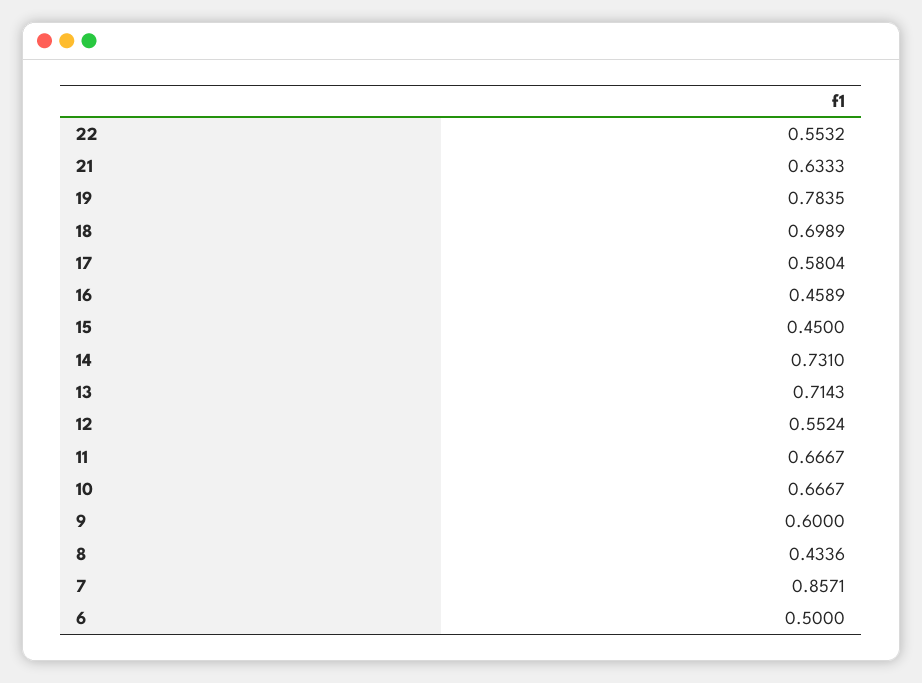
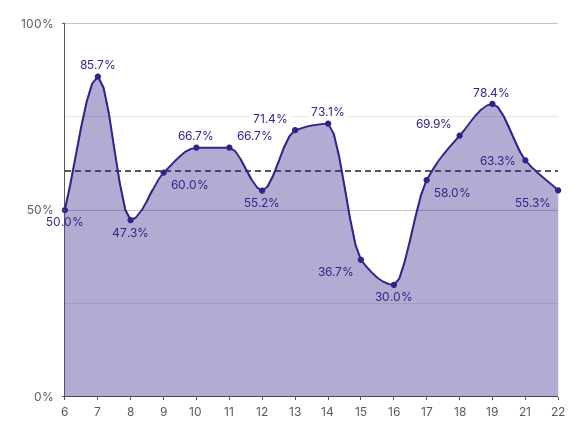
  {
    "22": 0.5532,
    "21": 0.6333,
    "19": 0.7835,
    "18": 0.6989,
    "17": 0.5804,
-   "16": 0.4589,
+   "16": 0.3,
-   "15": 0.45,
+   "15": 0.367,
    "14": 0.731,
    "13": 0.7143,
    "12": 0.5524,
    "11": 0.6667,
    "10": 0.6667,
    "9": 0.6,
-   "8": 0.4336,
+   "8": 0.473,
    "7": 0.8571,
    "6": 0.5
  }

